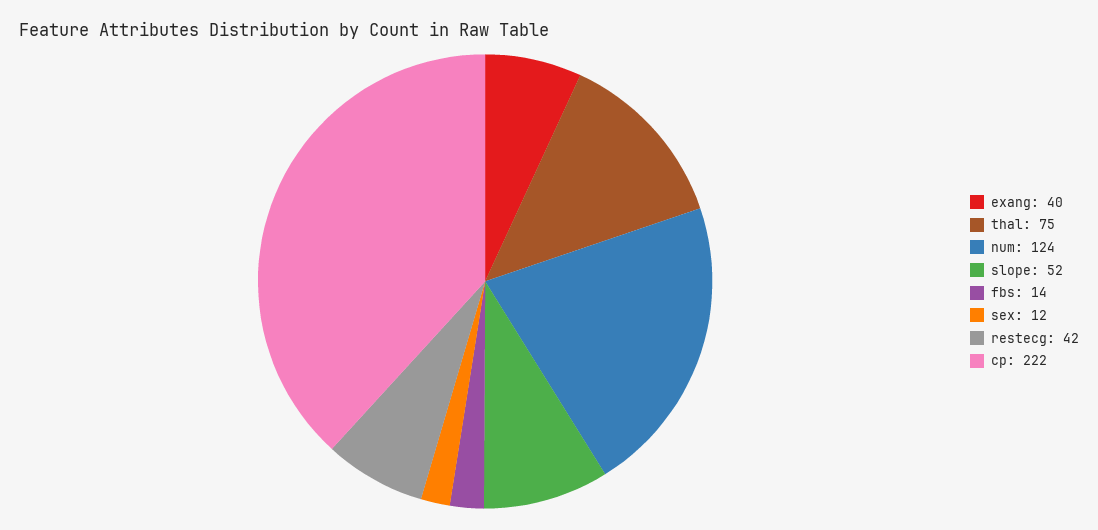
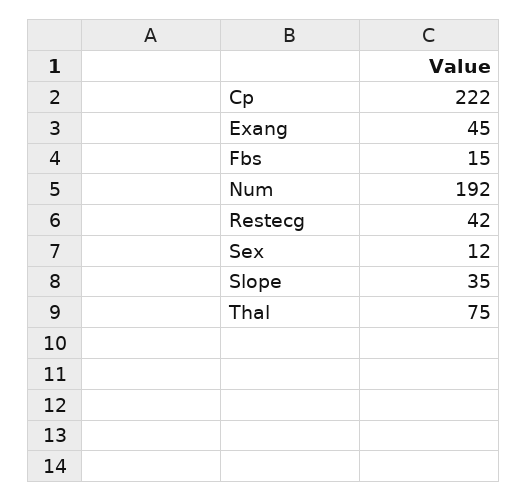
  {
-   "exang": 40,
+   "exang": 45,
    "thal": 75,
-   "num": 124,
+   "num": 192,
-   "slope": 52,
+   "slope": 35,
-   "fbs": 14,
+   "fbs": 15,
    "sex": 12,
    "restecg": 42,
    "cp": 222
  }

